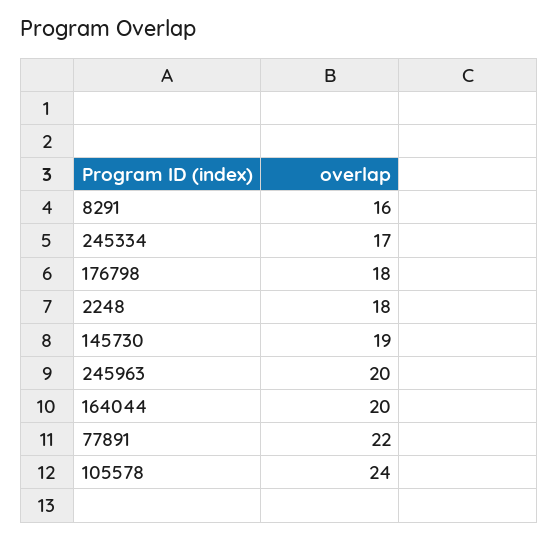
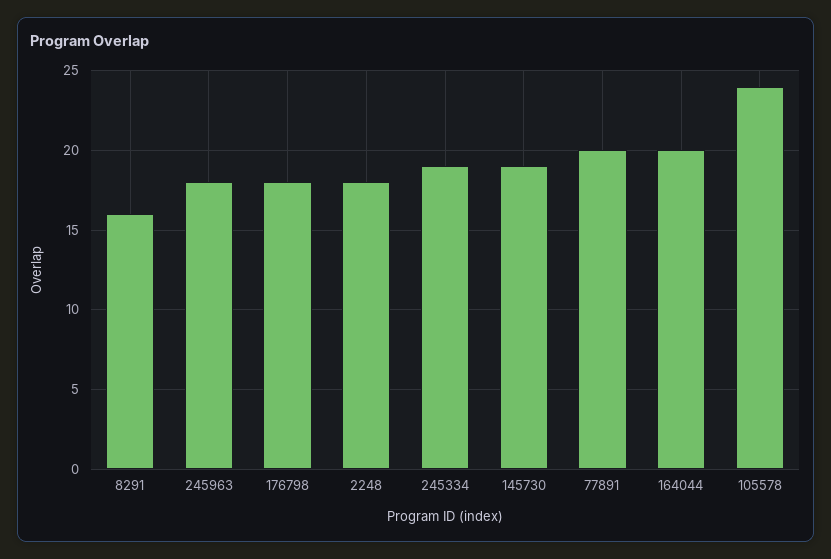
  {
    "8291": 16,
-   "245334": 17,
+   "245334": 19,
    "176798": 18,
    "2248": 18,
    "145730": 19,
-   "245963": 20,
+   "245963": 18,
    "164044": 20,
-   "77891": 22,
+   "77891": 20,
    "105578": 24
  }

